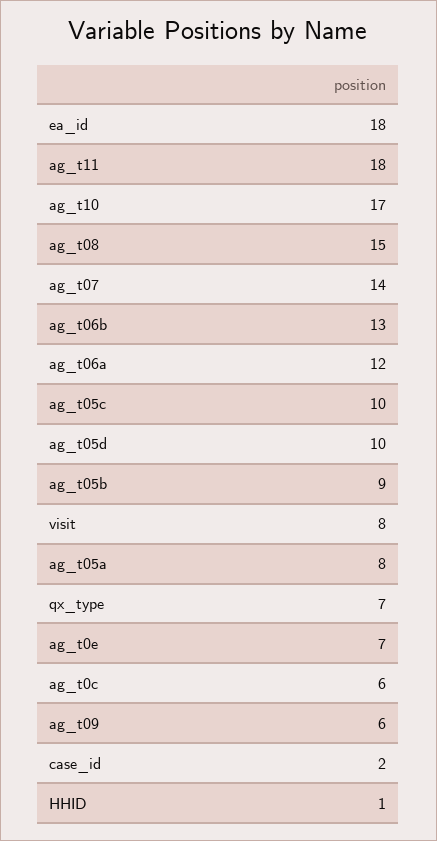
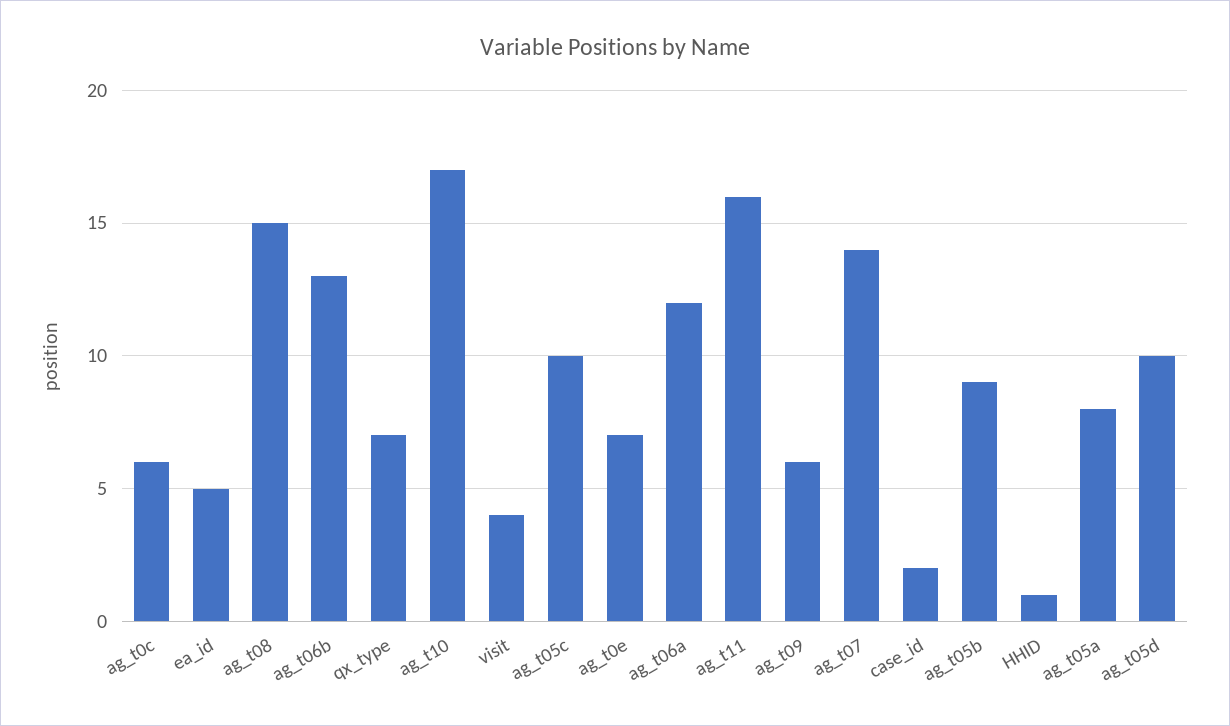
  {
-   "ea_id": 18,
+   "ea_id": 5,
-   "ag_t11": 18,
+   "ag_t11": 16,
    "ag_t10": 17,
    "ag_t08": 15,
    "ag_t07": 14,
    "ag_t06b": 13,
    "ag_t06a": 12,
    "ag_t05c": 10,
    "ag_t05d": 10,
    "ag_t05b": 9,
-   "visit": 8,
+   "visit": 4,
    "ag_t05a": 8,
    "qx_type": 7,
    "ag_t0e": 7,
    "ag_t0c": 6,
    "ag_t09": 6,
    "case_id": 2,
    "HHID": 1
  }

